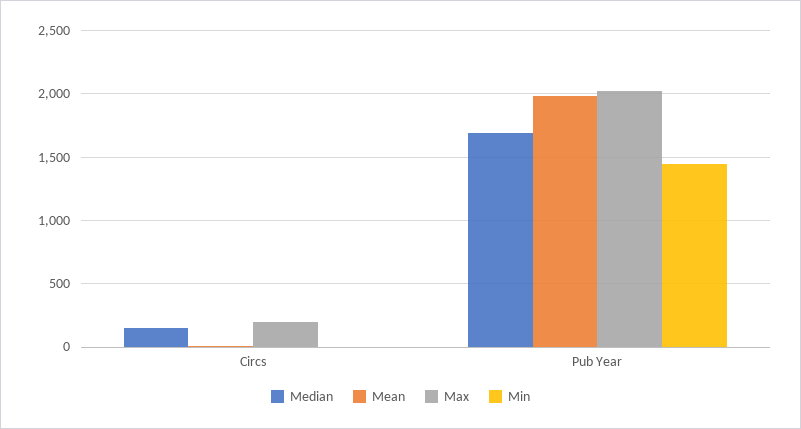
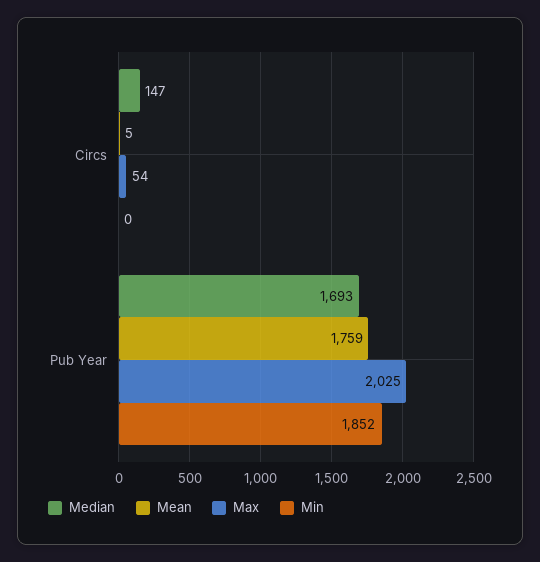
  {
    "Median": {
      "Circs": 147,
      "Pub Year": 1693
    },
    "Mean": {
      "Circs": 5,
-     "Pub Year": 2000
+     "Pub Year": 1759
    },
    "Max": {
-     "Circs": 200,
+     "Circs": 54,
      "Pub Year": 2025
    },
    "Min": {
      "Circs": 0,
-     "Pub Year": 1450
+     "Pub Year": 1852
    }
  }

